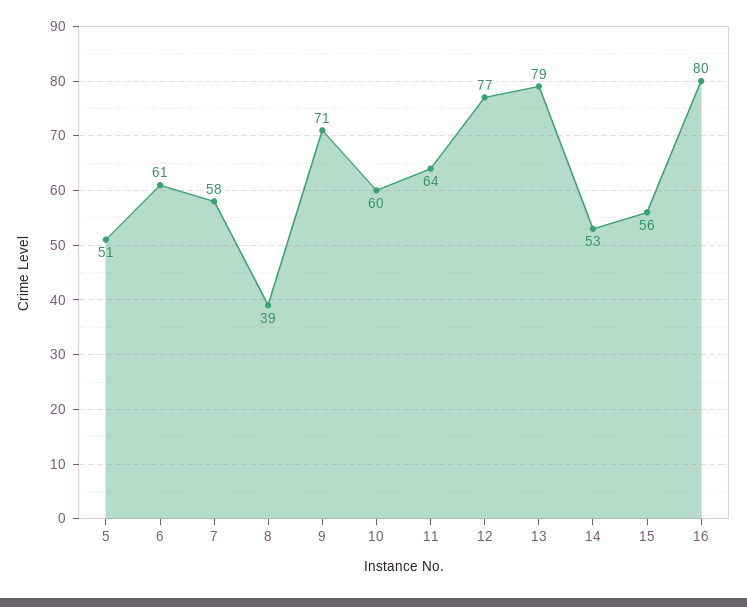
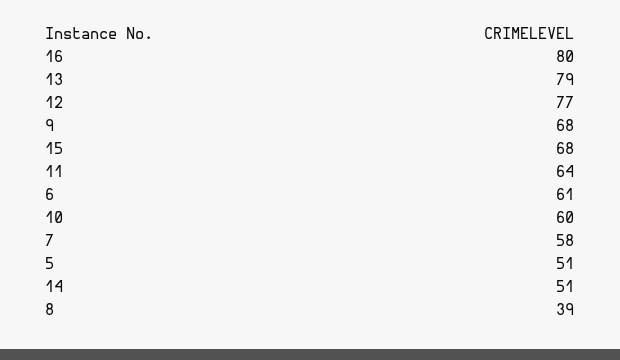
  {
    "5": 51,
    "6": 61,
    "7": 58,
    "8": 39,
-   "9": 71,
+   "9": 68,
    "10": 60,
    "11": 64,
    "12": 77,
    "13": 79,
-   "14": 53,
+   "14": 51,
-   "15": 56,
+   "15": 68,
    "16": 80
  }

